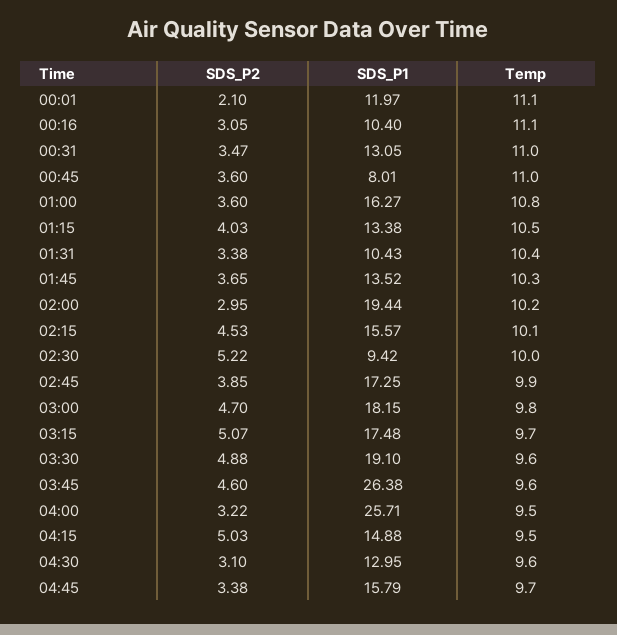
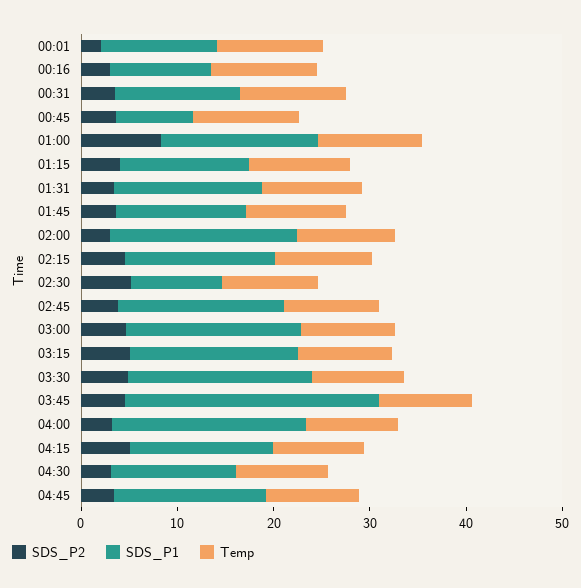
  {
    "SDS_P2": {
      "00:01": 2.1,
      "00:16": 3.05,
      "00:31": 3.47,
      "00:45": 3.6,
-     "01:00": 3.6,
+     "01:00": 8,
      "01:15": 4.03,
      "01:31": 3.38,
      "01:45": 3.65,
      "02:00": 2.95,
      "02:15": 4.53,
      "02:30": 5.22,
      "02:45": 3.85,
      "03:00": 4.7,
      "03:15": 5.07,
      "03:30": 4.88,
      "03:45": 4.6,
      "04:00": 3.22,
      "04:15": 5.03,
      "04:30": 3.1,
      "04:45": 3.38
    },
    "SDS_P1": {
      "00:01": 11.97,
      "00:16": 10.4,
      "00:31": 13.05,
      "00:45": 8.01,
      "01:00": 16.27,
      "01:15": 13.38,
-     "01:31": 10.43,
+     "01:31": 16,
      "01:45": 13.52,
      "02:00": 19.44,
      "02:15": 15.57,
      "02:30": 9.42,
      "02:45": 17.25,
      "03:00": 18.15,
      "03:15": 17.48,
      "03:30": 19.1,
      "03:45": 26.38,
-     "04:00": 25.71,
+     "04:00": 20,
      "04:15": 14.88,
      "04:30": 12.95,
      "04:45": 15.79
    },
    "Temp": {
      "00:01": 11.1,
      "00:16": 11.1,
      "00:31": 11,
      "00:45": 11,
      "01:00": 10.8,
      "01:15": 10.5,
      "01:31": 10.4,
      "01:45": 10.3,
      "02:00": 10.2,
      "02:15": 10.1,
      "02:30": 10,
      "02:45": 9.9,
      "03:00": 9.8,
      "03:15": 9.7,
      "03:30": 9.6,
      "03:45": 9.6,
      "04:00": 9.5,
      "04:15": 9.5,
      "04:30": 9.6,
      "04:45": 9.7
    }
  }

